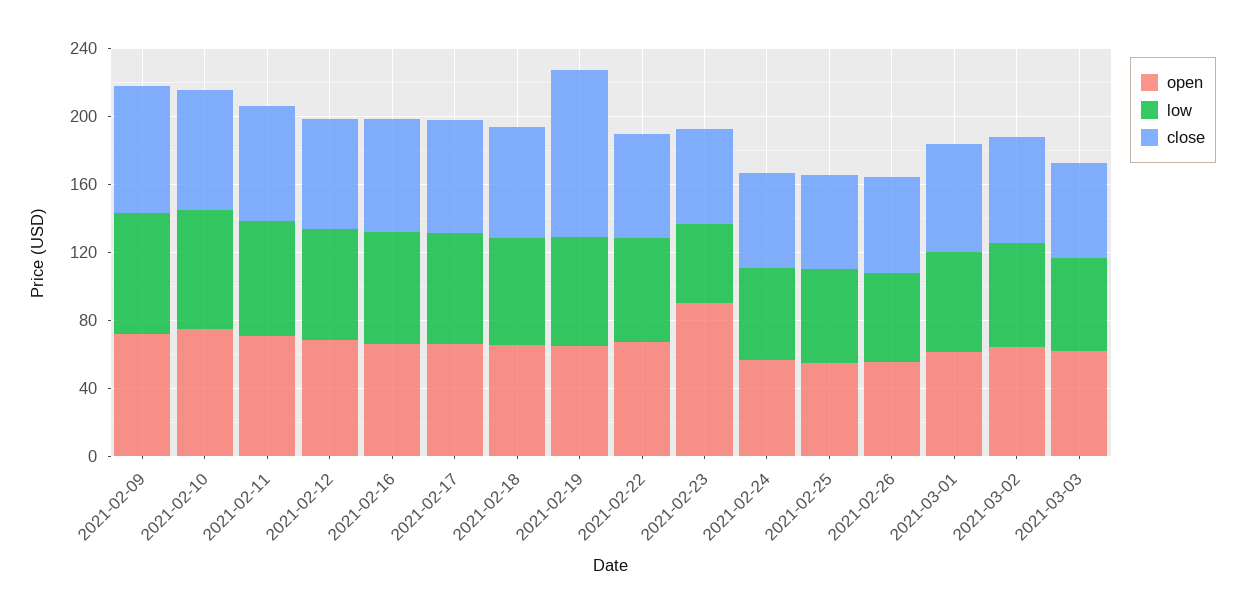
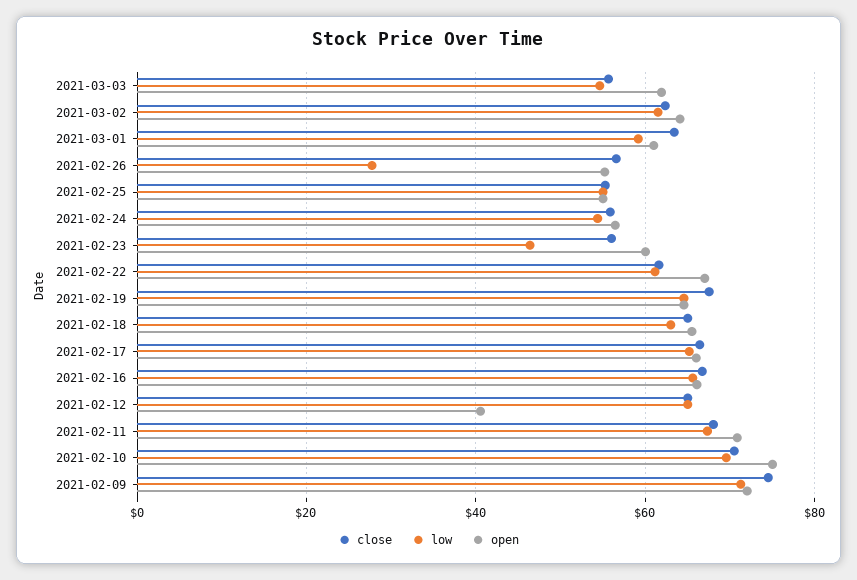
  {
    "open": {
      "2021-02-09": 72,
      "2021-02-10": 76,
      "2021-02-11": 70,
-     "2021-02-12": 70,
+     "2021-02-12": 40,
      "2021-02-16": 66,
      "2021-02-17": 66,
      "2021-02-18": 66,
      "2021-02-19": 64,
      "2021-02-22": 68,
-     "2021-02-23": 90,
+     "2021-02-23": 60,
      "2021-02-24": 56,
      "2021-02-25": 56,
      "2021-02-26": 56,
      "2021-03-01": 60,
      "2021-03-02": 64,
      "2021-03-03": 62
    },
    "low": {
      "2021-02-09": 72,
      "2021-02-10": 70,
      "2021-02-11": 68,
      "2021-02-12": 66,
      "2021-02-16": 66,
      "2021-02-17": 66,
      "2021-02-18": 64,
      "2021-02-19": 64,
      "2021-02-22": 62,
      "2021-02-23": 46,
      "2021-02-24": 54,
      "2021-02-25": 54,
-     "2021-02-26": 50,
+     "2021-02-26": 28,
      "2021-03-01": 60,
      "2021-03-02": 62,
      "2021-03-03": 54
    },
    "close": {
      "2021-02-09": 74,
      "2021-02-10": 70,
      "2021-02-11": 68,
      "2021-02-12": 66,
      "2021-02-16": 66,
      "2021-02-17": 66,
      "2021-02-18": 64,
-     "2021-02-19": 100,
+     "2021-02-19": 68,
      "2021-02-22": 62,
      "2021-02-23": 56,
      "2021-02-24": 56,
      "2021-02-25": 56,
      "2021-02-26": 56,
      "2021-03-01": 64,
      "2021-03-02": 62,
      "2021-03-03": 56
    }
  }

